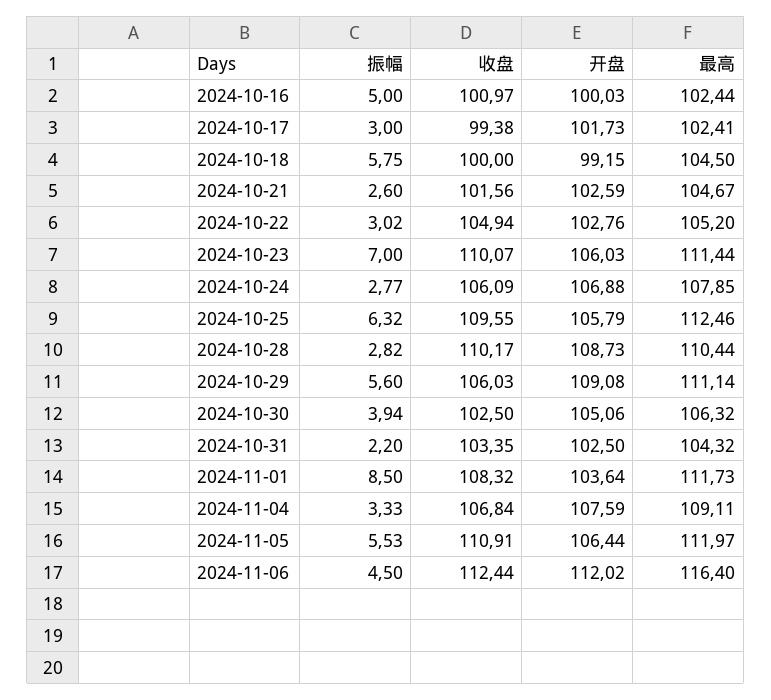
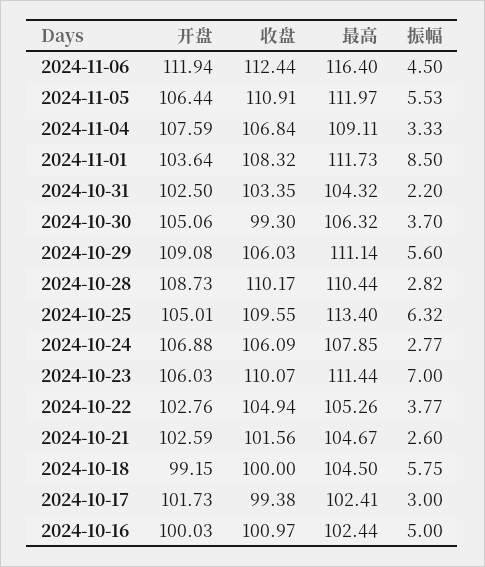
  {
    "振幅": {
      "2024-10-16": 5,
      "2024-10-17": 3,
      "2024-10-18": 5.75,
      "2024-10-21": 2.6,
-     "2024-10-22": 3.02,
+     "2024-10-22": 3.77,
      "2024-10-23": 7,
      "2024-10-24": 2.77,
      "2024-10-25": 6.32,
      "2024-10-28": 2.82,
      "2024-10-29": 5.6,
-     "2024-10-30": 3.94,
+     "2024-10-30": 3.7,
      "2024-10-31": 2.2,
      "2024-11-01": 8.5,
      "2024-11-04": 3.33,
      "2024-11-05": 5.53,
      "2024-11-06": 4.5
    },
    "收盘": {
      "2024-10-16": 100.97,
      "2024-10-17": 99.38,
      "2024-10-18": 100,
      "2024-10-21": 101.56,
      "2024-10-22": 104.94,
      "2024-10-23": 110.07,
      "2024-10-24": 106.09,
      "2024-10-25": 109.55,
      "2024-10-28": 110.17,
      "2024-10-29": 106.03,
-     "2024-10-30": 102.5,
+     "2024-10-30": 99.3,
      "2024-10-31": 103.35,
      "2024-11-01": 108.32,
      "2024-11-04": 106.84,
      "2024-11-05": 110.91,
      "2024-11-06": 112.44
    },
    "开盘": {
      "2024-10-16": 100.03,
      "2024-10-17": 101.73,
      "2024-10-18": 99.15,
      "2024-10-21": 102.59,
      "2024-10-22": 102.76,
      "2024-10-23": 106.03,
      "2024-10-24": 106.88,
-     "2024-10-25": 105.79,
+     "2024-10-25": 105.01,
      "2024-10-28": 108.73,
      "2024-10-29": 109.08,
      "2024-10-30": 105.06,
      "2024-10-31": 102.5,
      "2024-11-01": 103.64,
      "2024-11-04": 107.59,
      "2024-11-05": 106.44,
-     "2024-11-06": 112.02
+     "2024-11-06": 111.94
    },
    "最高": {
      "2024-10-16": 102.44,
      "2024-10-17": 102.41,
      "2024-10-18": 104.5,
      "2024-10-21": 104.67,
-     "2024-10-22": 105.2,
+     "2024-10-22": 105.26,
      "2024-10-23": 111.44,
      "2024-10-24": 107.85,
-     "2024-10-25": 112.46,
+     "2024-10-25": 113.4,
      "2024-10-28": 110.44,
      "2024-10-29": 111.14,
      "2024-10-30": 106.32,
      "2024-10-31": 104.32,
      "2024-11-01": 111.73,
      "2024-11-04": 109.11,
      "2024-11-05": 111.97,
      "2024-11-06": 116.4
    }
  }

